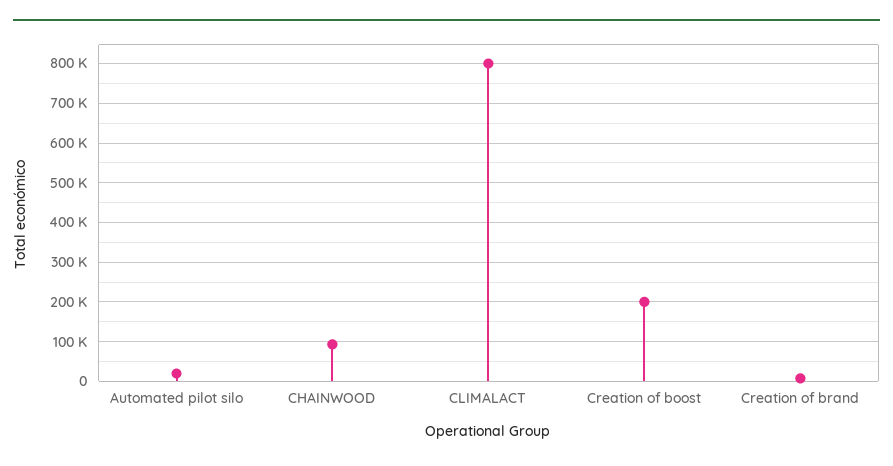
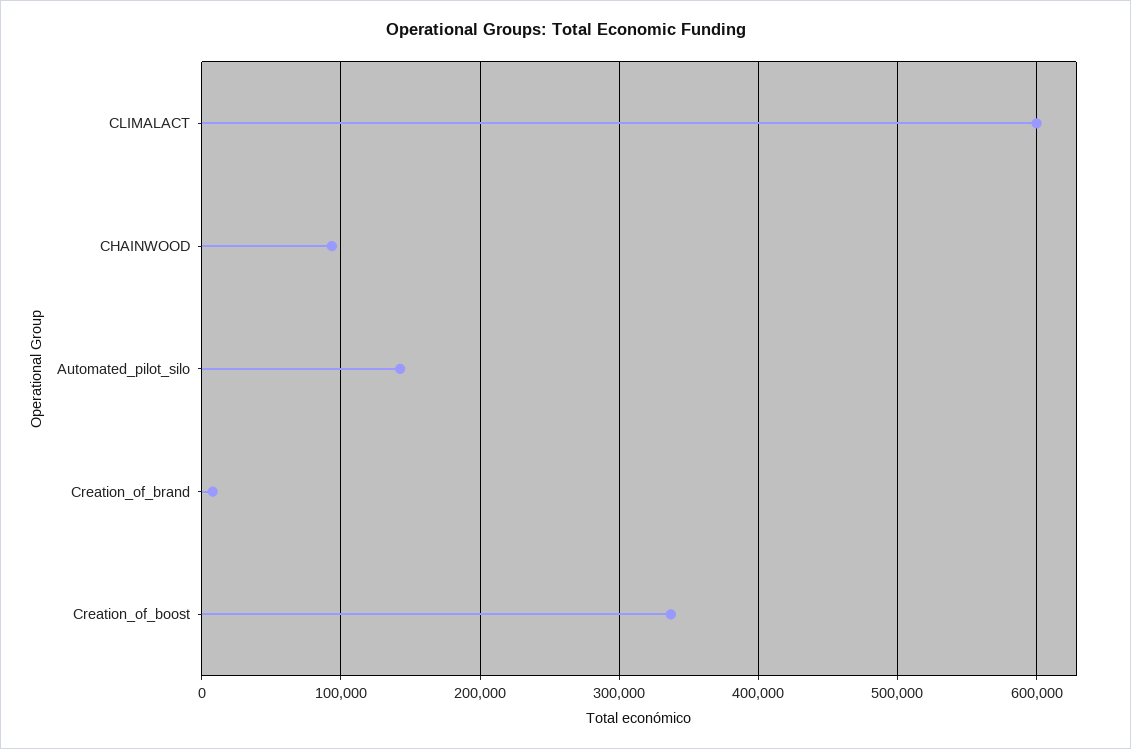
  {
-   "Automated pilot silo": 20000,
+   "Automated pilot silo": 140000,
    "CHAINWOOD": 90000,
-   "CLIMALACT": 800000,
+   "CLIMALACT": 600000,
-   "Creation of boost": 200000,
+   "Creation of boost": 340000,
    "Creation of brand": 10000
  }

